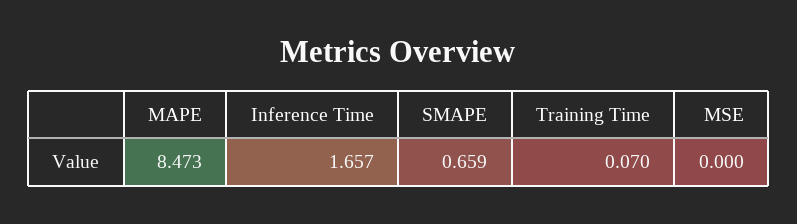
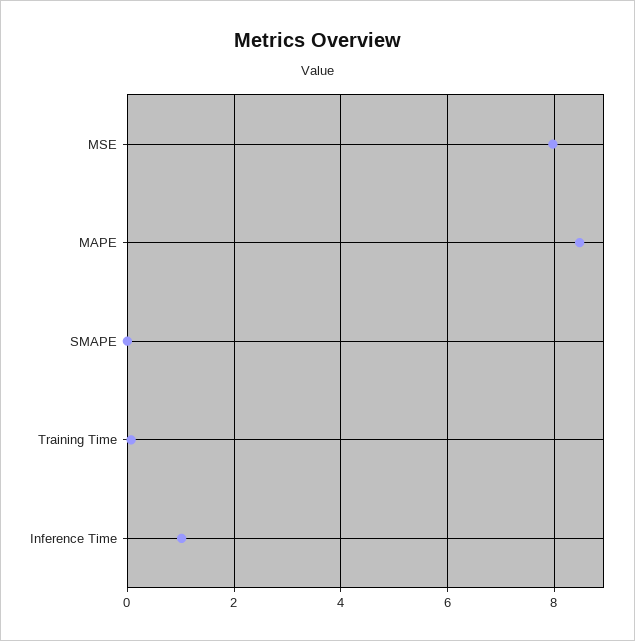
  {
    "MAPE": 8.473,
-   "Inference Time": 1.657,
+   "Inference Time": 1,
-   "SMAPE": 0.659,
+   "SMAPE": 0,
    "Training Time": 0.07,
-   "MSE": 0
+   "MSE": 8
  }

